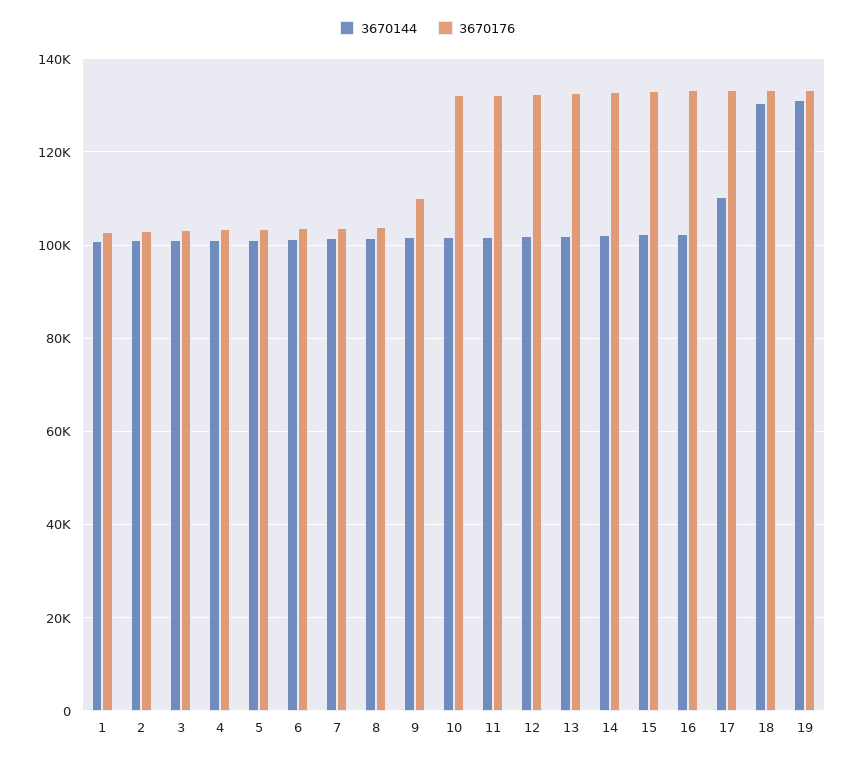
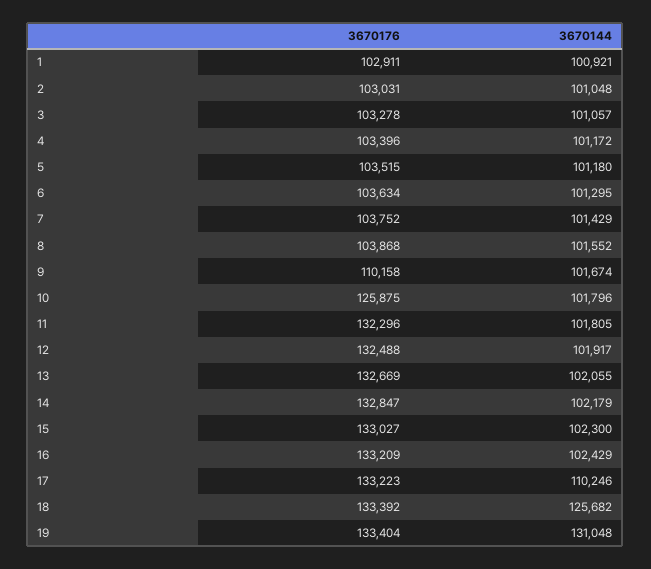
  {
    "3670144": {
      "1": 100921,
      "2": 101048,
      "3": 101057,
      "4": 101172,
      "5": 101180,
      "6": 101295,
      "7": 101429,
      "8": 101552,
      "9": 101674,
      "10": 101796,
      "11": 101805,
      "12": 101917,
      "13": 102055,
      "14": 102179,
      "15": 102300,
      "16": 102429,
      "17": 110246,
-     "18": 130000,
+     "18": 125682,
      "19": 131048
    },
    "3670176": {
      "1": 102911,
      "2": 103031,
      "3": 103278,
      "4": 103396,
      "5": 103515,
      "6": 103634,
      "7": 103752,
      "8": 103868,
      "9": 110158,
-     "10": 132000,
+     "10": 125875,
      "11": 132296,
      "12": 132488,
      "13": 132669,
      "14": 132847,
      "15": 133027,
      "16": 133209,
      "17": 133223,
      "18": 133392,
      "19": 133404
    }
  }

